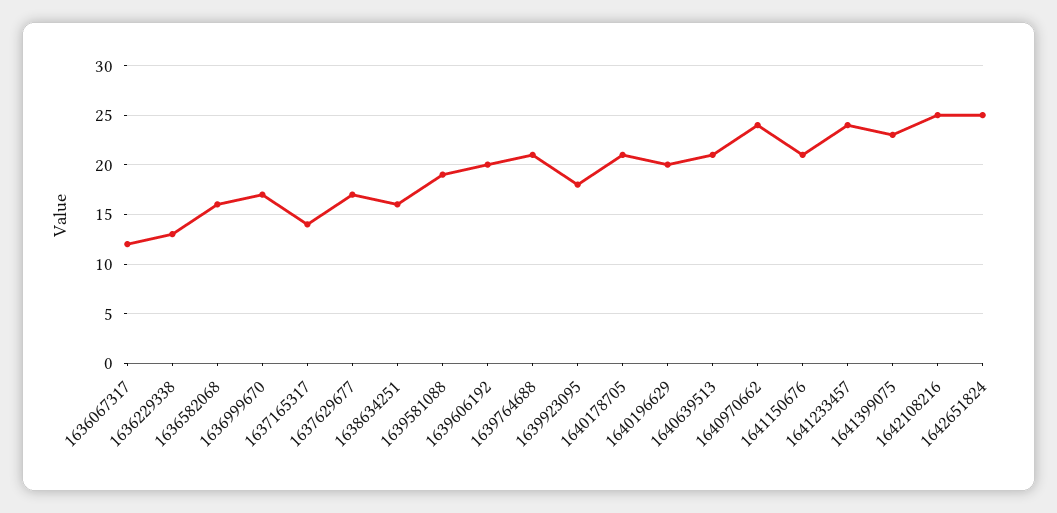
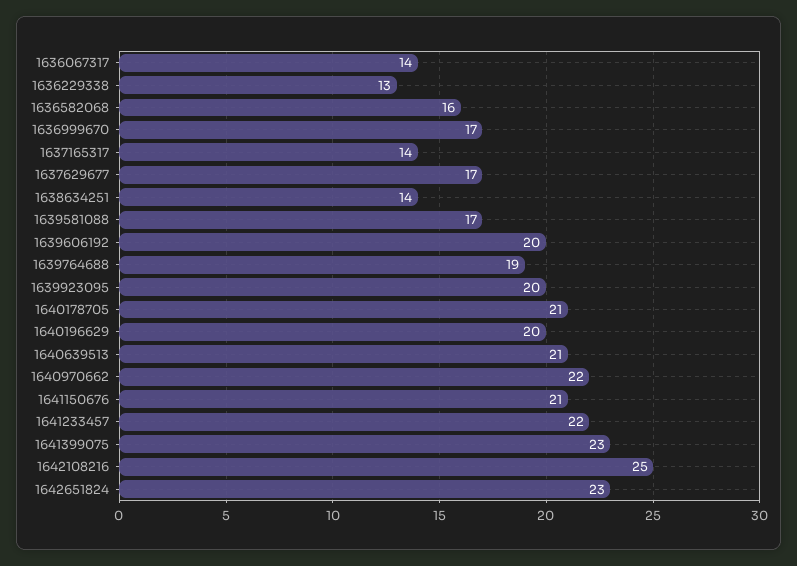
  {
-   "1636067317": 12,
+   "1636067317": 14,
    "1636229338": 13,
    "1636582068": 16,
    "1636999670": 17,
    "1637165317": 14,
    "1637629677": 17,
-   "1638634251": 16,
+   "1638634251": 14,
-   "1639581088": 19,
+   "1639581088": 17,
    "1639606192": 20,
-   "1639764688": 21,
+   "1639764688": 19,
-   "1639923095": 18,
+   "1639923095": 20,
    "1640178705": 21,
    "1640196629": 20,
    "1640639513": 21,
-   "1640970662": 24,
+   "1640970662": 22,
    "1641150676": 21,
-   "1641233457": 24,
+   "1641233457": 22,
    "1641399075": 23,
    "1642108216": 25,
-   "1642651824": 25
+   "1642651824": 23
  }

